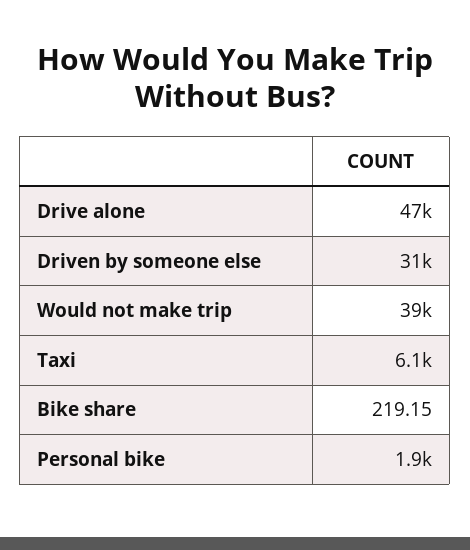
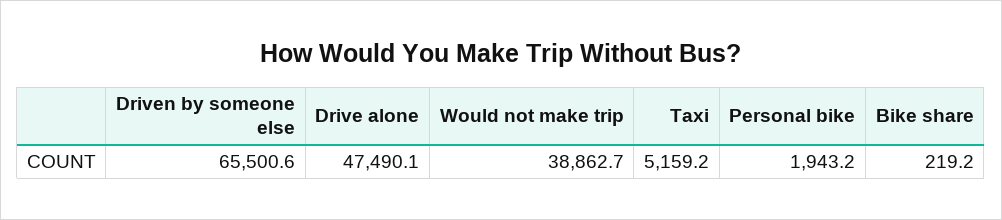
  {
    "Drive alone": 47490.1,
-   "Driven by someone else": 31000,
+   "Driven by someone else": 65500.6,
    "Would not make trip": 38862.7,
-   "Taxi": 6100,
+   "Taxi": 5159.2,
    "Bike share": 219.15,
    "Personal bike": 1943.2
  }

